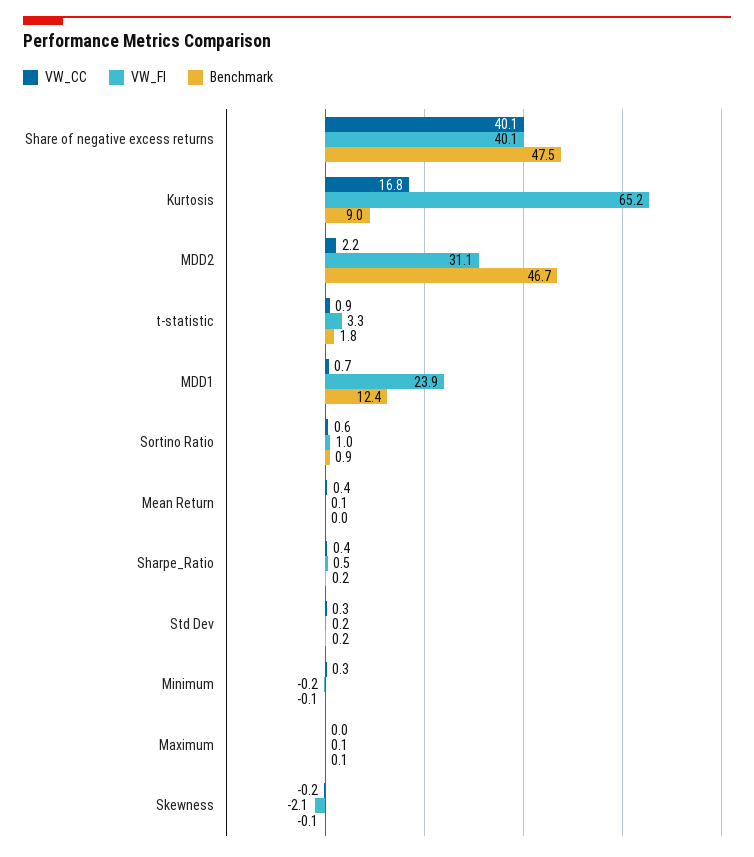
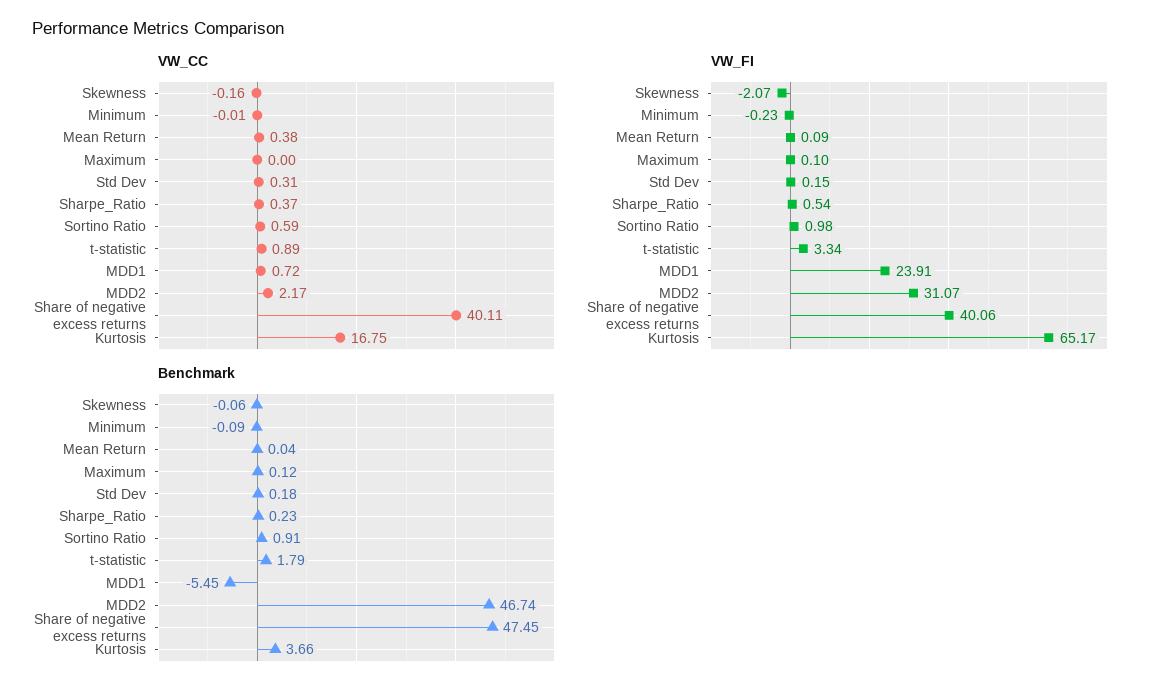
  {
    "VW_CC": {
      "Share of negative excess returns": 40.11,
      "Kurtosis": 16.75,
      "MDD2": 2.17,
      "t-statistic": 0.89,
      "MDD1": 0.72,
      "Sortino Ratio": 0.59,
      "Mean Return": 0.38,
      "Sharpe_Ratio": 0.37,
      "Std Dev": 0.31,
-     "Minimum": 0.3,
+     "Minimum": -0.01,
      "Maximum": 0,
      "Skewness": -0.16
    },
    "VW_FI": {
      "Share of negative excess returns": 40.06,
      "Kurtosis": 65.17,
      "MDD2": 31.07,
      "t-statistic": 3.34,
      "MDD1": 23.91,
      "Sortino Ratio": 0.98,
      "Mean Return": 0.09,
      "Sharpe_Ratio": 0.54,
      "Std Dev": 0.15,
      "Minimum": -0.23,
      "Maximum": 0.1,
      "Skewness": -2.07
    },
    "Benchmark": {
      "Share of negative excess returns": 47.45,
-     "Kurtosis": 9,
+     "Kurtosis": 3.66,
      "MDD2": 46.74,
      "t-statistic": 1.79,
-     "MDD1": 12.4,
+     "MDD1": -5.45,
      "Sortino Ratio": 0.91,
      "Mean Return": 0.04,
      "Sharpe_Ratio": 0.23,
      "Std Dev": 0.18,
      "Minimum": -0.09,
      "Maximum": 0.12,
      "Skewness": -0.06
    }
  }

